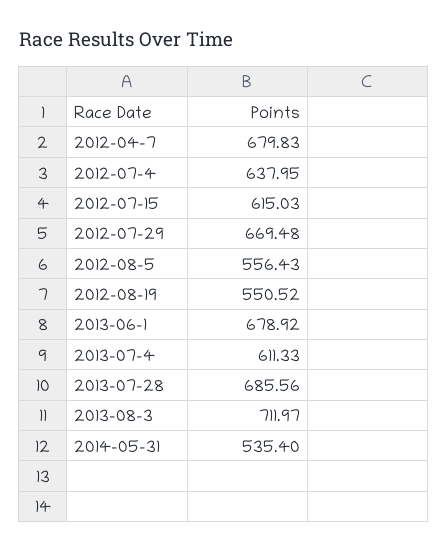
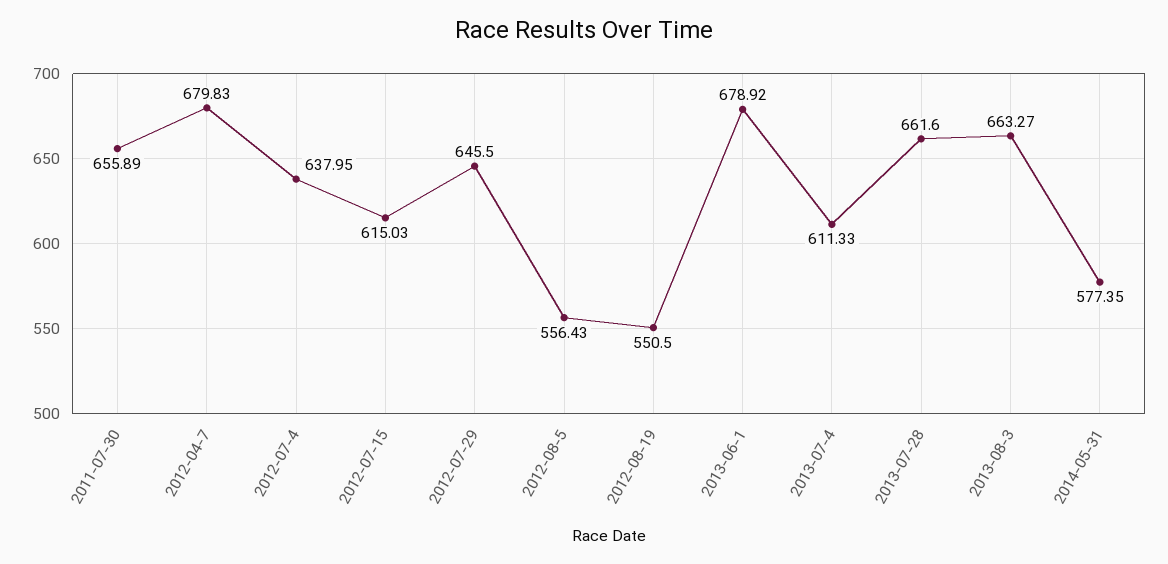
  {
    "2012-04-7": 679.83,
    "2012-07-4": 637.95,
    "2012-07-15": 615.03,
-   "2012-07-29": 669.48,
+   "2012-07-29": 645.5,
    "2012-08-5": 556.43,
-   "2012-08-19": 550.52,
+   "2012-08-19": 550.5,
    "2013-06-1": 678.92,
    "2013-07-4": 611.33,
-   "2013-07-28": 685.56,
+   "2013-07-28": 661.6,
-   "2013-08-3": 711.97,
+   "2013-08-3": 663.27,
-   "2014-05-31": 535.4
+   "2014-05-31": 577.35,
+   "2011-07-30": 655.89
  }

